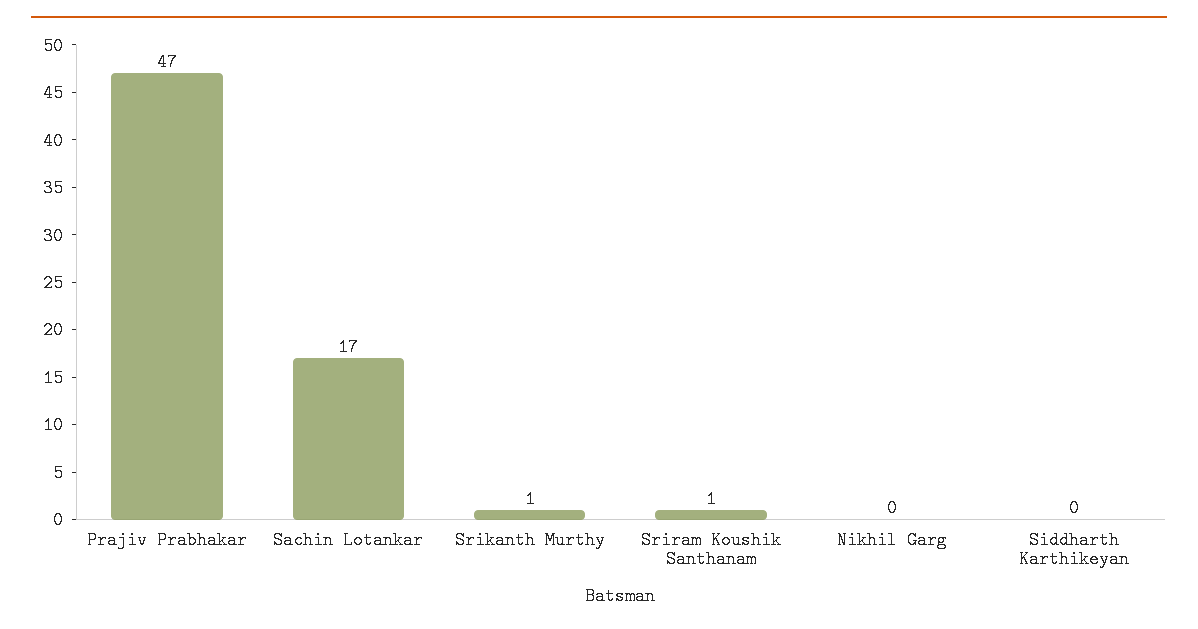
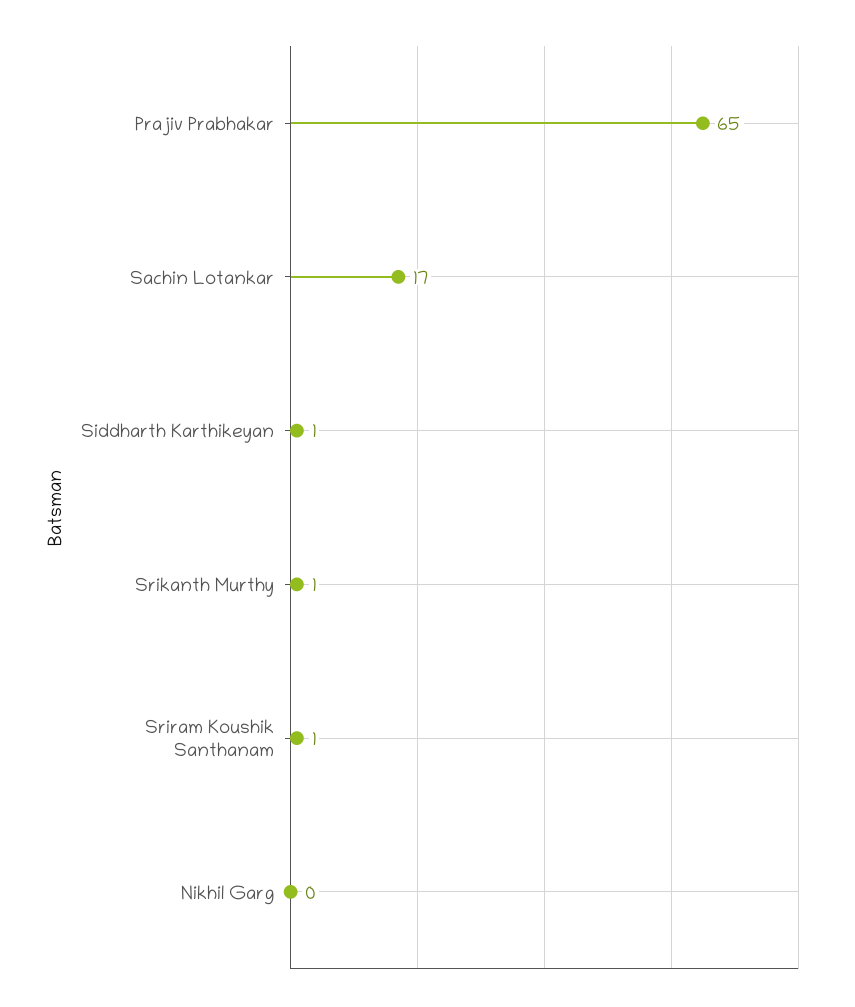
  {
-   "Prajiv Prabhakar": 47,
+   "Prajiv Prabhakar": 65,
    "Sachin Lotankar": 17,
    "Srikanth Murthy": 1,
    "Sriram Koushik Santhanam": 1,
    "Nikhil Garg": 0,
-   "Siddharth Karthikeyan": 0
+   "Siddharth Karthikeyan": 1
  }

